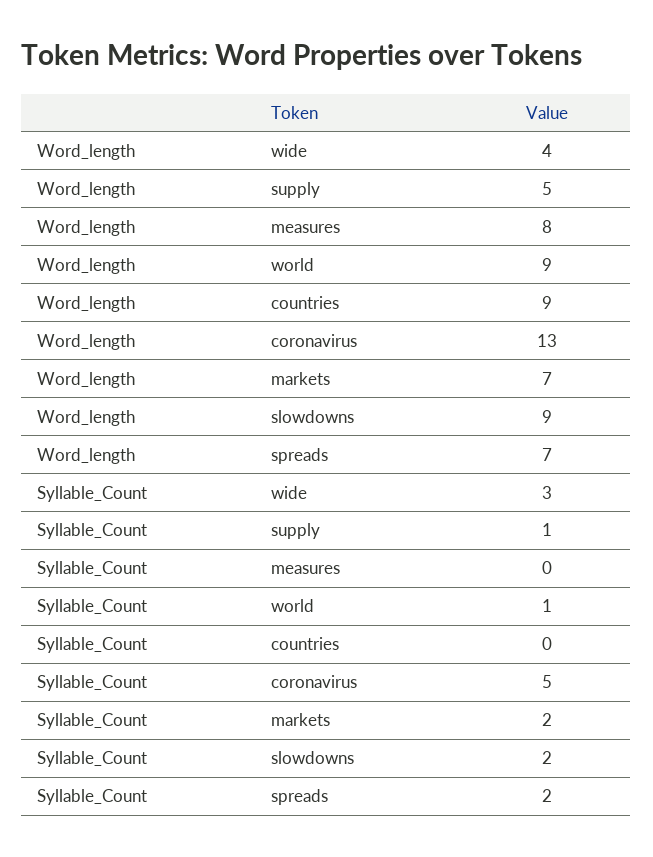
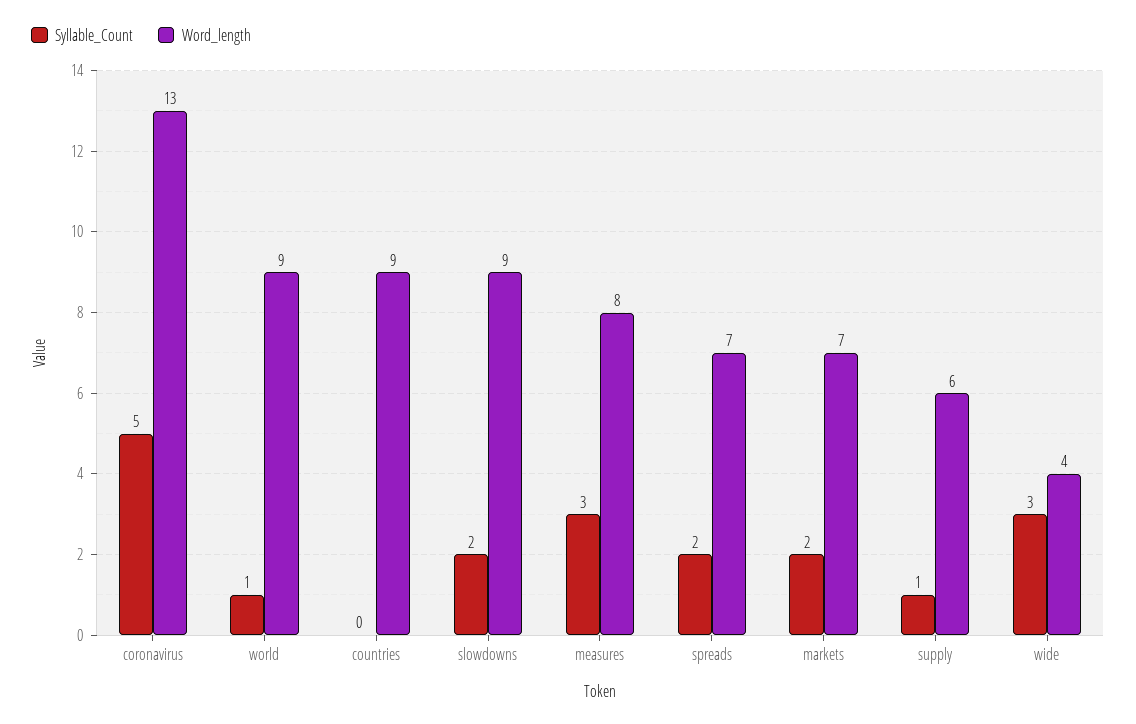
  {
    "Word_length": {
      "wide": 4,
-     "supply": 5,
+     "supply": 6,
      "measures": 8,
      "world": 9,
      "countries": 9,
      "coronavirus": 13,
      "markets": 7,
      "slowdowns": 9,
      "spreads": 7
    },
    "Syllable_Count": {
      "wide": 3,
      "supply": 1,
-     "measures": 0,
+     "measures": 3,
      "world": 1,
      "countries": 0,
      "coronavirus": 5,
      "markets": 2,
      "slowdowns": 2,
      "spreads": 2
    }
  }

